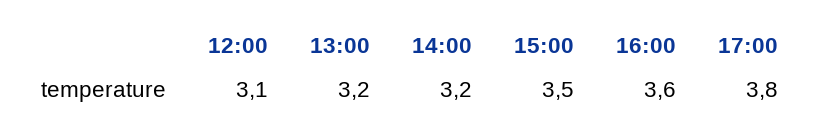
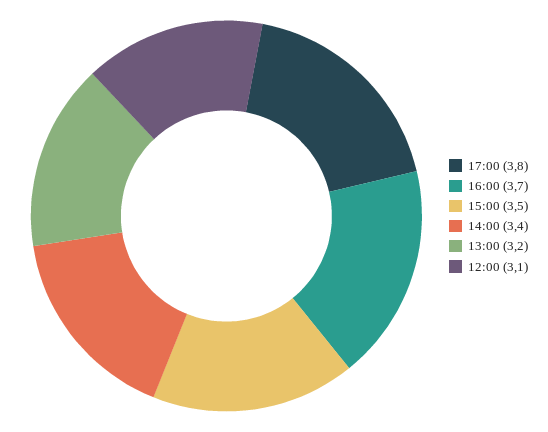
  {
    "12:00": 3.1,
    "13:00": 3.2,
-   "14:00": 3.2,
+   "14:00": 3.4,
    "15:00": 3.5,
-   "16:00": 3.6,
+   "16:00": 3.7,
    "17:00": 3.8
  }

